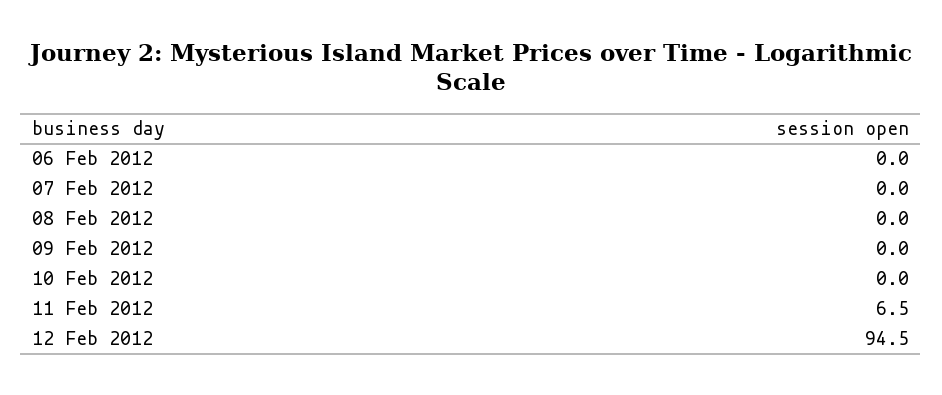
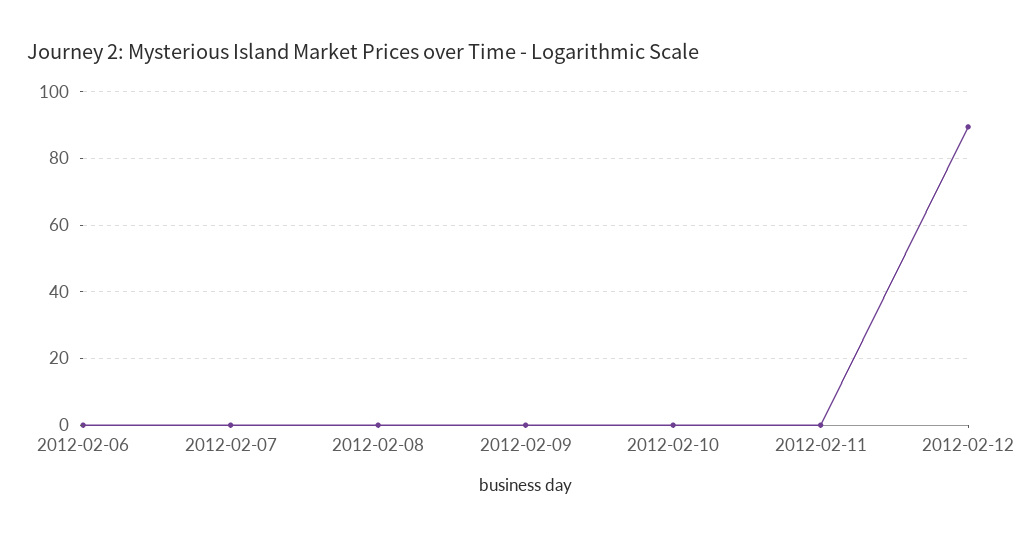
  {
    "06 Feb 2012": 0,
    "07 Feb 2012": 0,
    "08 Feb 2012": 0,
    "09 Feb 2012": 0,
    "10 Feb 2012": 0,
-   "11 Feb 2012": 6.5,
+   "11 Feb 2012": 0,
-   "12 Feb 2012": 94.5
+   "12 Feb 2012": 90
  }

